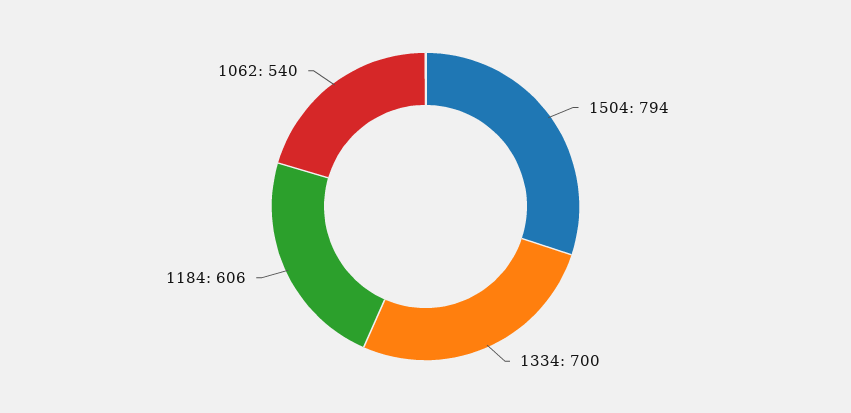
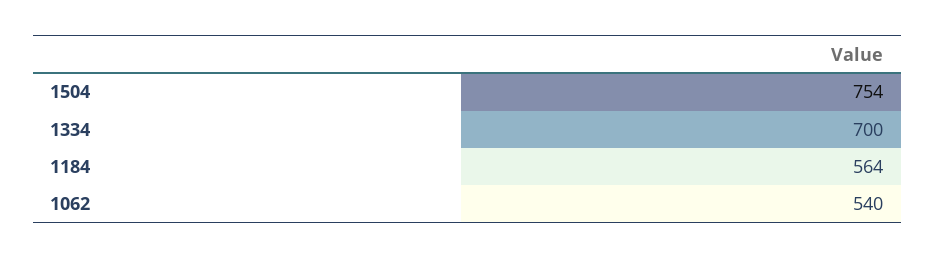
  {
-   "1504": 794,
+   "1504": 754,
    "1334": 700,
-   "1184": 606,
+   "1184": 564,
    "1062": 540
  }

